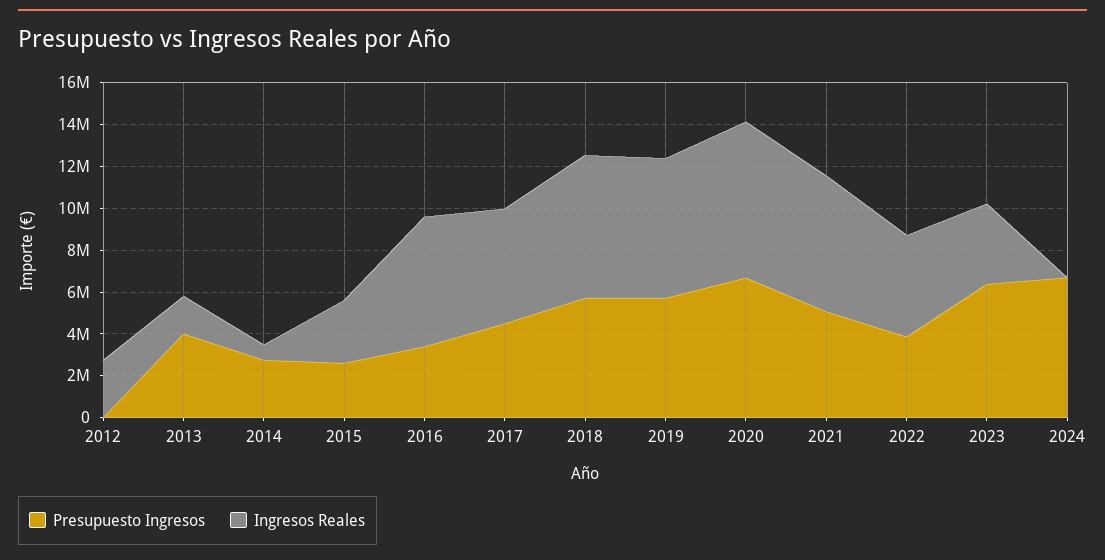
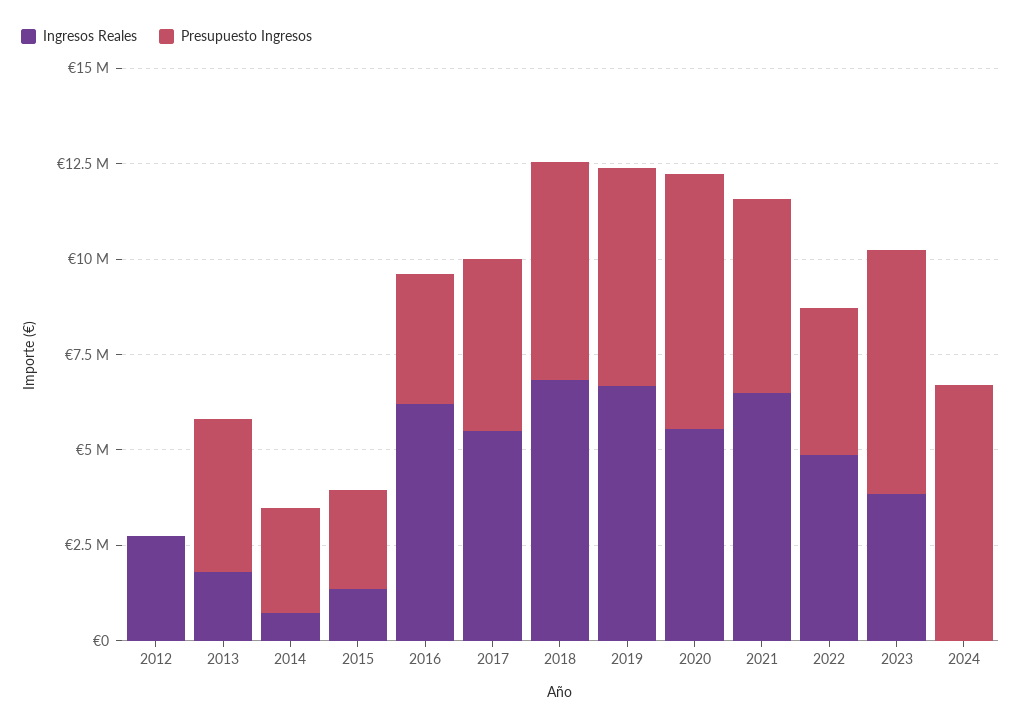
  {
    "Presupuesto Ingresos": {
      "2012": 0,
      "2013": 4000000,
      "2014": 2500000,
      "2015": 2500000,
      "2016": 3500000,
      "2017": 4500000,
      "2018": 5500000,
      "2019": 5500000,
      "2020": 6500000,
      "2021": 5000000,
      "2022": 4000000,
      "2023": 6500000,
      "2024": 6500000
    },
    "Ingresos Reales": {
      "2012": 2500000,
      "2013": 2000000,
      "2014": 500000,
-     "2015": 3000000,
+     "2015": 1500000,
      "2016": 6000000,
      "2017": 5500000,
      "2018": 7000000,
      "2019": 6500000,
-     "2020": 7500000,
+     "2020": 5500000,
      "2021": 6500000,
      "2022": 5000000,
      "2023": 4000000,
      "2024": 0
    }
  }

